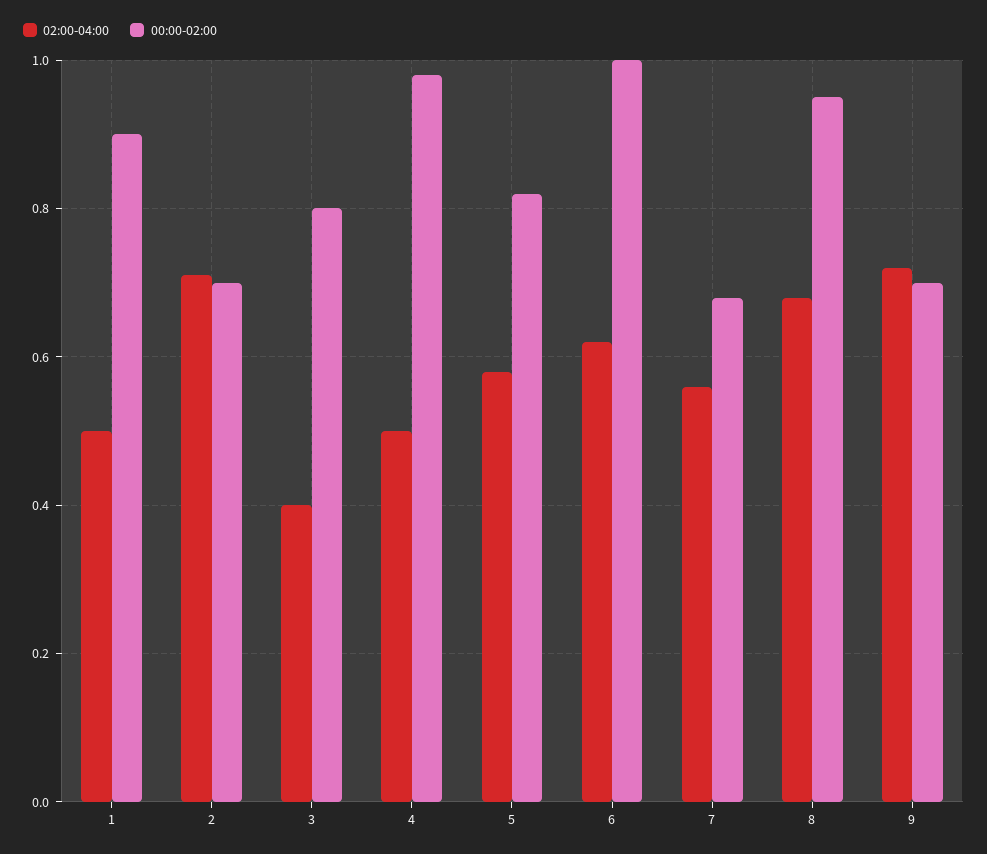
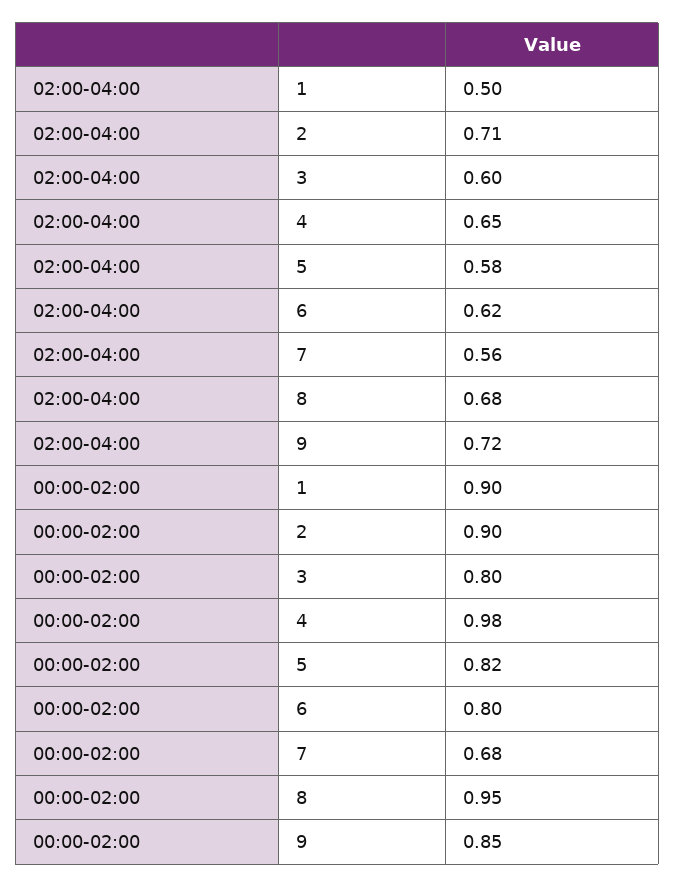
  {
    "02:00-04:00": {
      "1": 0.5,
      "2": 0.71,
-     "3": 0.4,
+     "3": 0.6,
-     "4": 0.5,
+     "4": 0.65,
      "5": 0.58,
      "6": 0.62,
      "7": 0.56,
      "8": 0.68,
      "9": 0.72
    },
    "00:00-02:00": {
      "1": 0.9,
-     "2": 0.7,
+     "2": 0.9,
      "3": 0.8,
      "4": 0.98,
      "5": 0.82,
-     "6": 1,
+     "6": 0.8,
      "7": 0.68,
      "8": 0.95,
-     "9": 0.7
+     "9": 0.85
    }
  }

